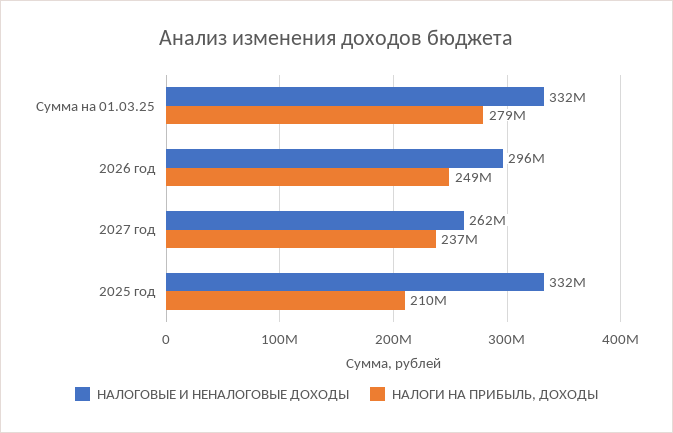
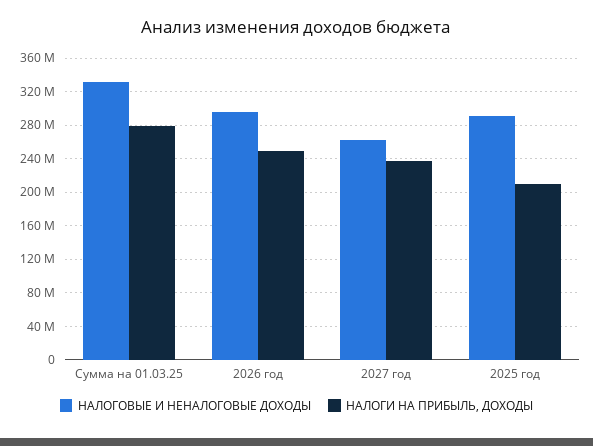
  {
    "НАЛОГОВЫЕ И НЕНАЛОГОВЫЕ ДОХОДЫ": {
      "Сумма на 01.03.25": 332000000,
      "2026 год": 296000000,
      "2027 год": 262000000,
-     "2025 год": 332000000
+     "2025 год": 290000000
    },
    "НАЛОГИ НА ПРИБЫЛЬ, ДОХОДЫ": {
      "Сумма на 01.03.25": 279000000,
      "2026 год": 249000000,
      "2027 год": 237000000,
      "2025 год": 210000000
    }
  }

